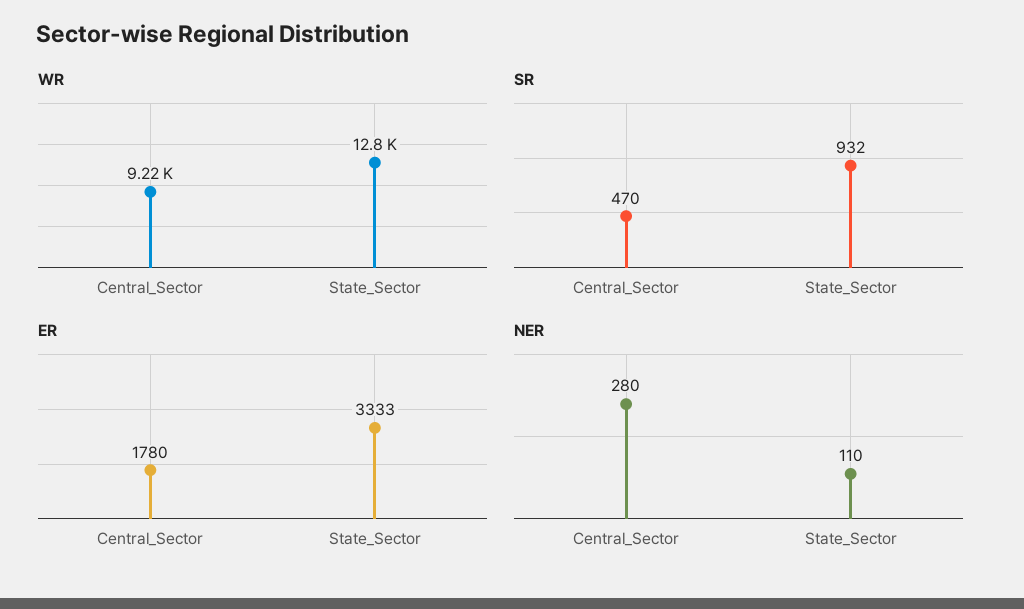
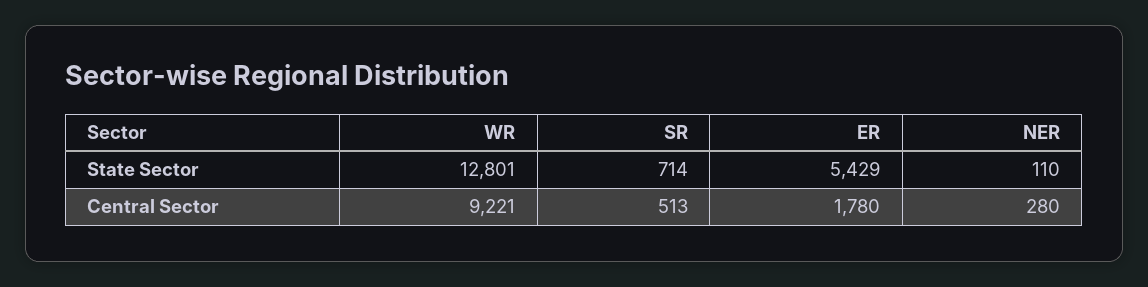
  {
    "WR": {
      "Central_Sector": 9221,
      "State_Sector": 12801
    },
    "SR": {
-     "Central_Sector": 470,
+     "Central_Sector": 513,
-     "State_Sector": 932
+     "State_Sector": 714
    },
    "ER": {
      "Central_Sector": 1780,
-     "State_Sector": 3333
+     "State_Sector": 5429
    },
    "NER": {
      "Central_Sector": 280,
      "State_Sector": 110
    }
  }

